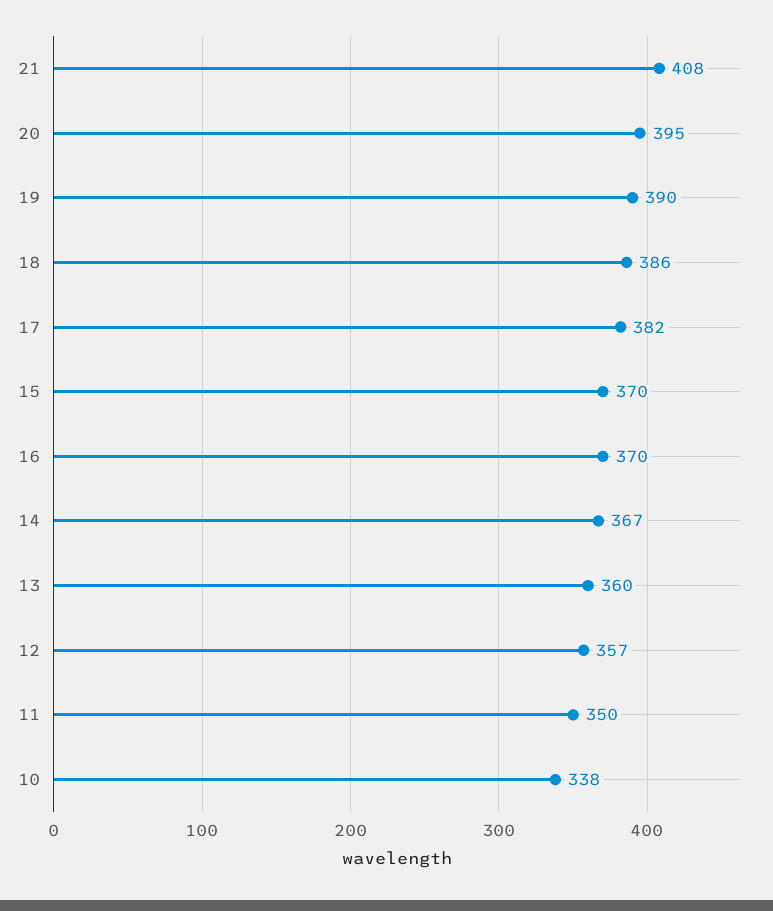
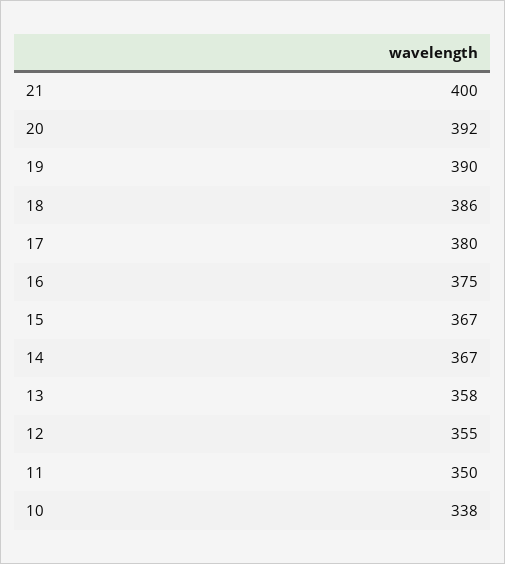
  {
-   "21": 408,
+   "21": 400,
-   "20": 395,
+   "20": 392,
    "19": 390,
    "18": 386,
-   "17": 382,
+   "17": 380,
-   "15": 370,
+   "15": 367,
-   "16": 370,
+   "16": 375,
    "14": 367,
-   "13": 360,
+   "13": 358,
-   "12": 357,
+   "12": 355,
    "11": 350,
    "10": 338
  }

